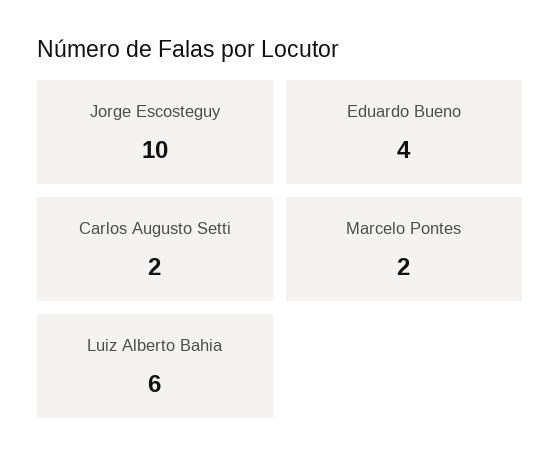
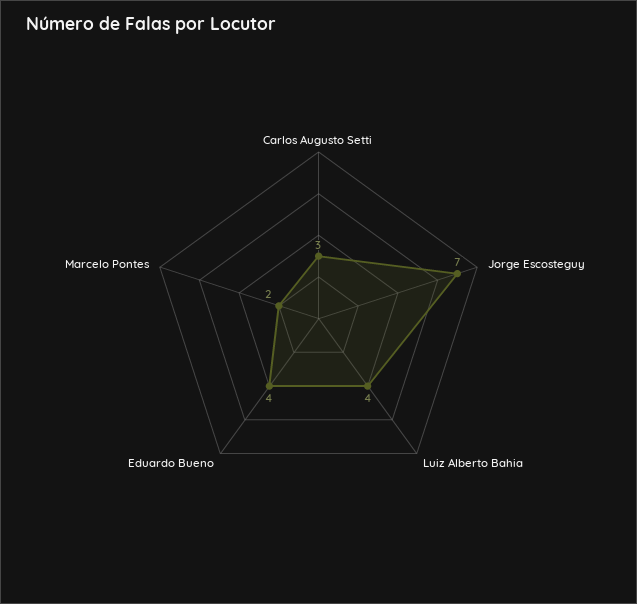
  {
-   "Jorge Escosteguy": 10,
+   "Jorge Escosteguy": 7,
    "Eduardo Bueno": 4,
-   "Carlos Augusto Setti": 2,
+   "Carlos Augusto Setti": 3,
    "Marcelo Pontes": 2,
-   "Luiz Alberto Bahia": 6
+   "Luiz Alberto Bahia": 4
  }

